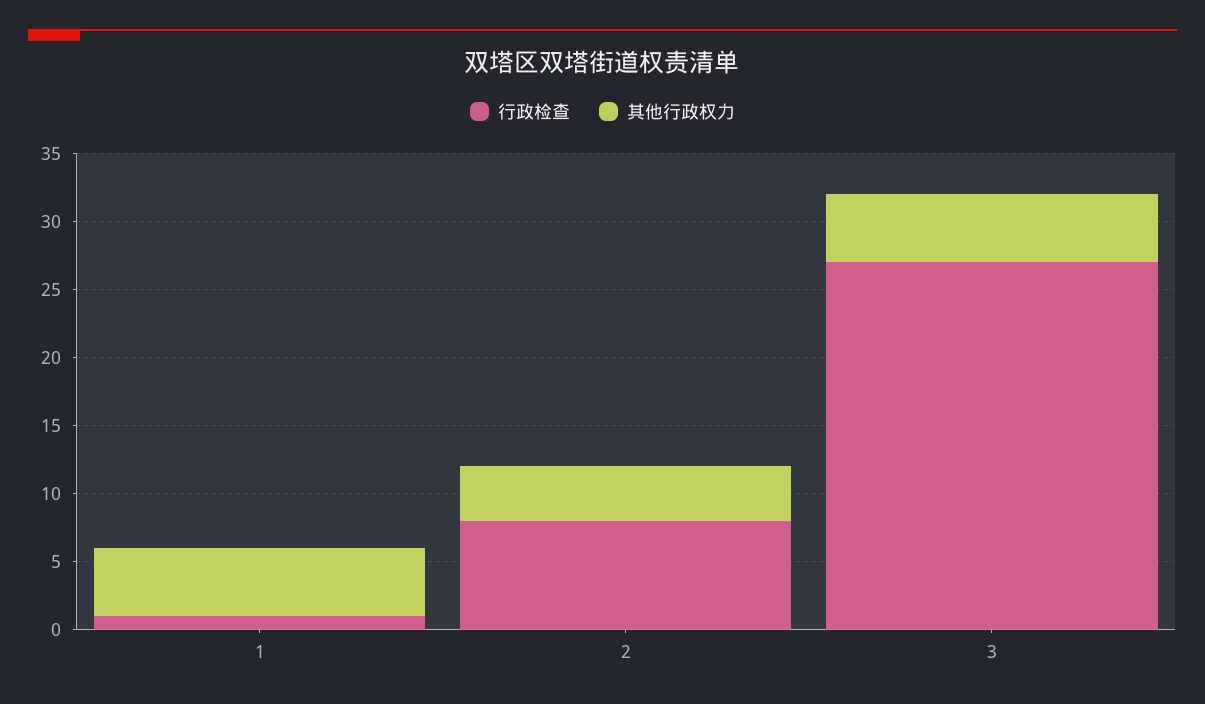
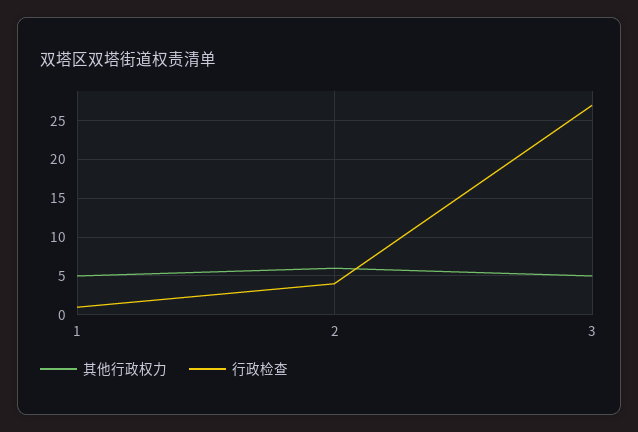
  {
    "行政检查": {
      "1": 1,
-     "2": 8,
+     "2": 4,
      "3": 27
    },
    "其他行政权力": {
      "1": 5,
-     "2": 4,
+     "2": 6,
      "3": 5
    }
  }

